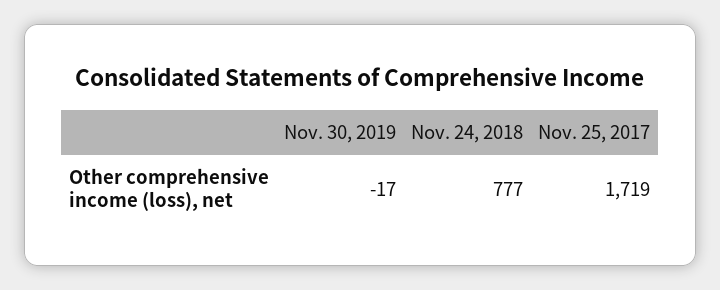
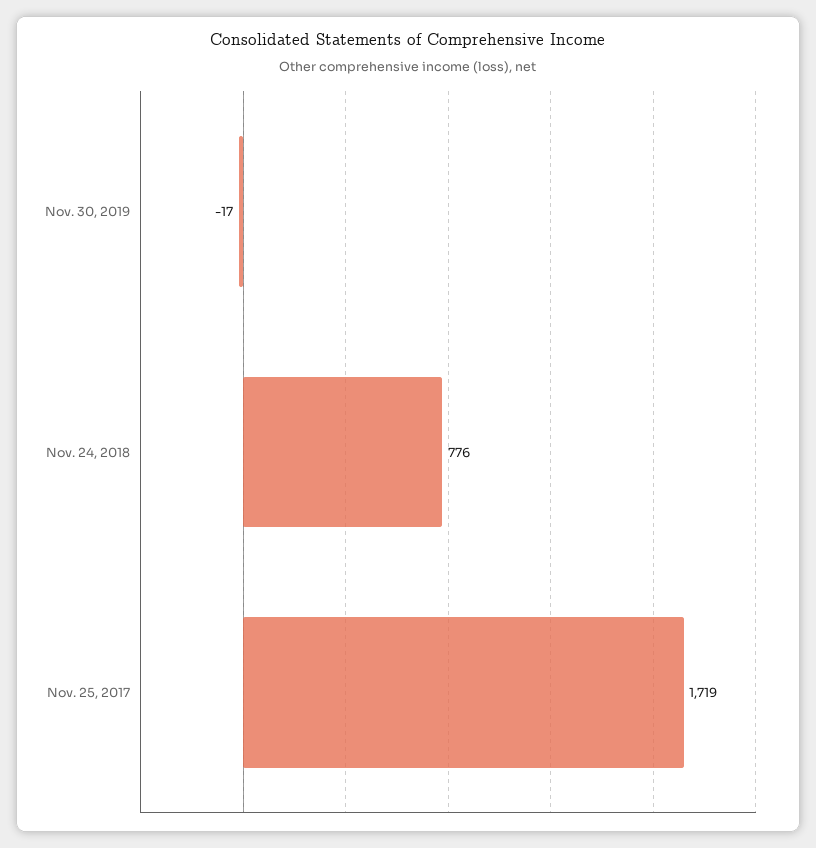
  {
    "Nov. 30, 2019": -17,
-   "Nov. 24, 2018": 777,
+   "Nov. 24, 2018": 776,
    "Nov. 25, 2017": 1719
  }

